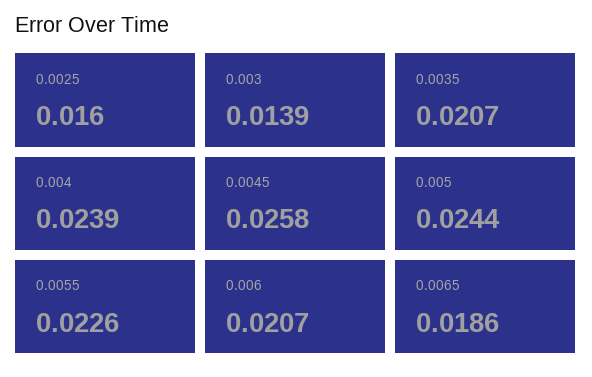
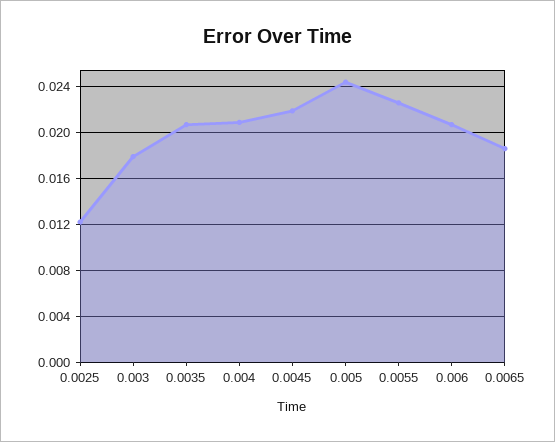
  {
-   "0.0025": 0.016,
+   "0.0025": 0.012,
-   "0.003": 0.0139,
+   "0.003": 0.018,
    "0.0035": 0.0207,
-   "0.004": 0.0239,
+   "0.004": 0.021,
-   "0.0045": 0.0258,
+   "0.0045": 0.022,
    "0.005": 0.0244,
    "0.0055": 0.0226,
    "0.006": 0.0207,
    "0.0065": 0.0186
  }

